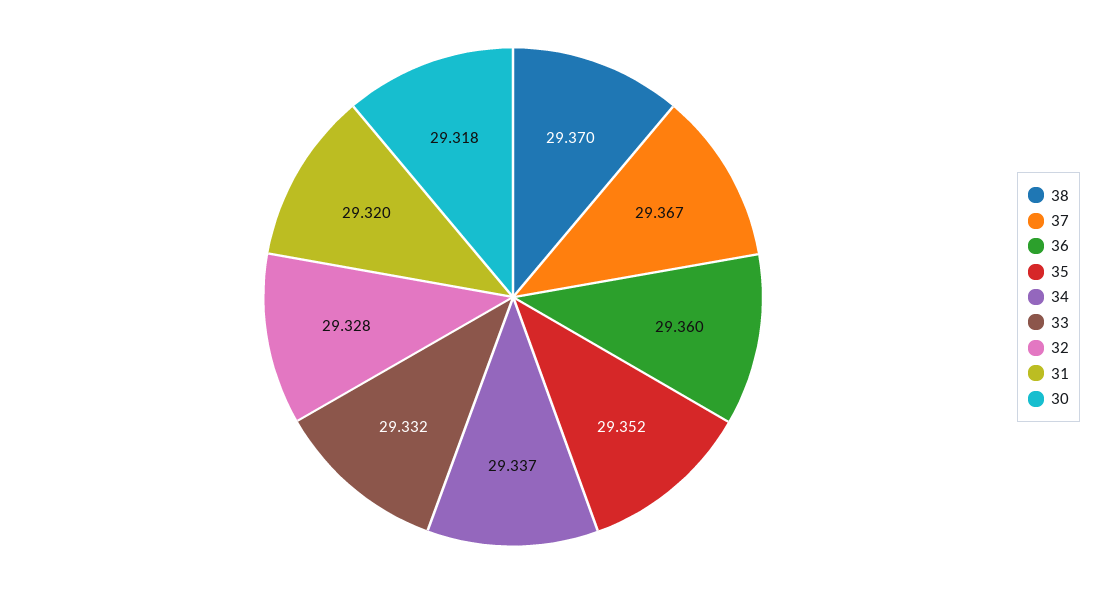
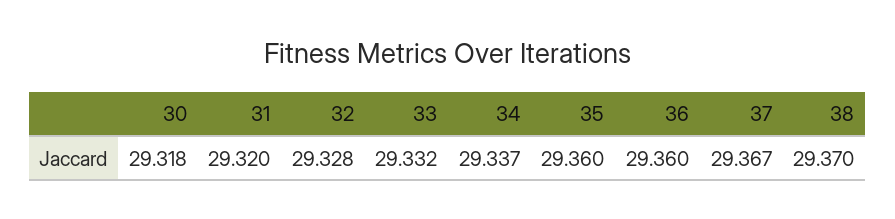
  {
    "38": 29.37,
    "37": 29.367,
    "36": 29.36,
-   "35": 29.352,
+   "35": 29.36,
    "34": 29.337,
    "33": 29.332,
    "32": 29.328,
    "31": 29.32,
    "30": 29.318
  }

